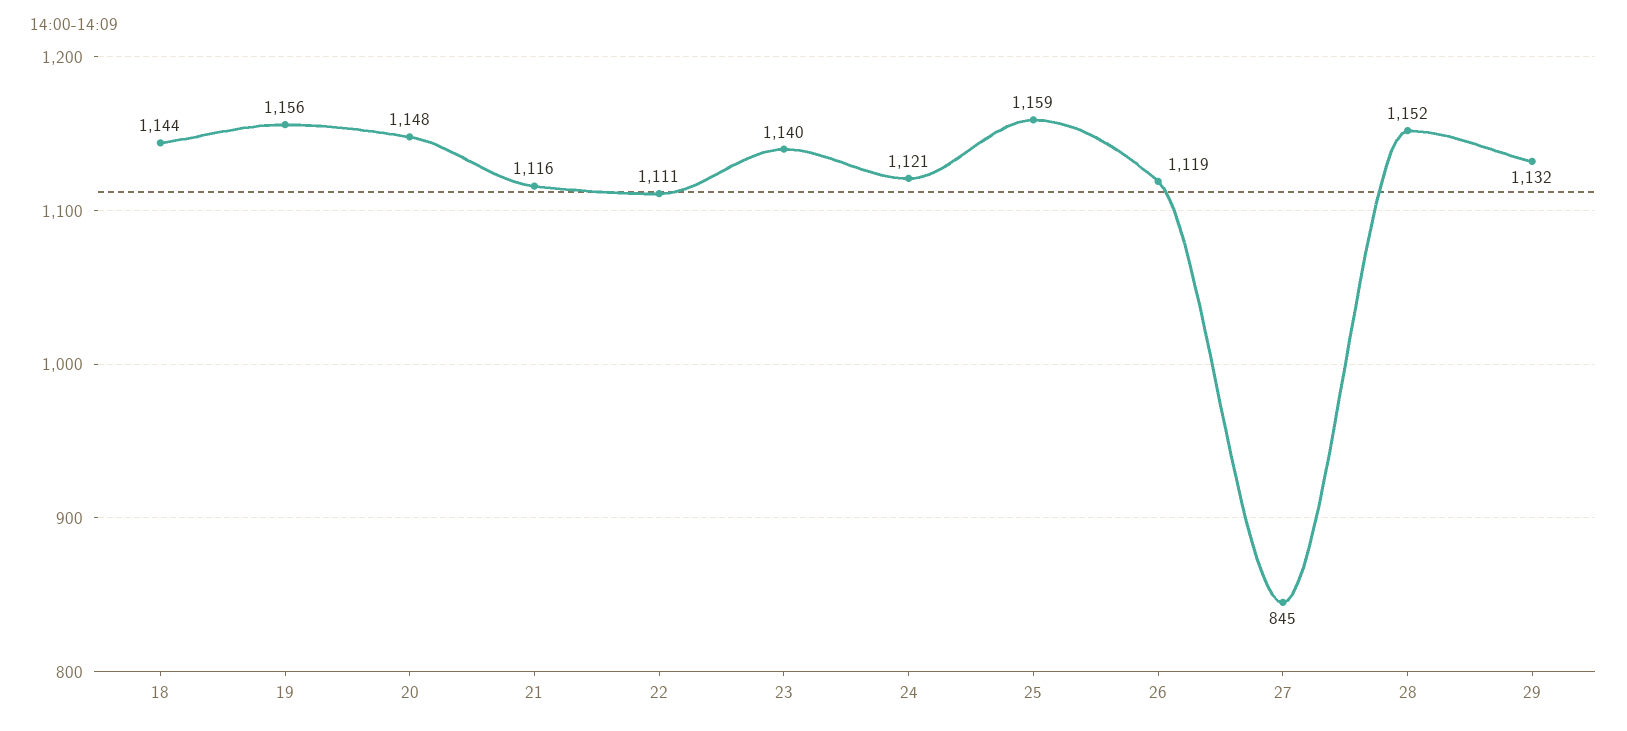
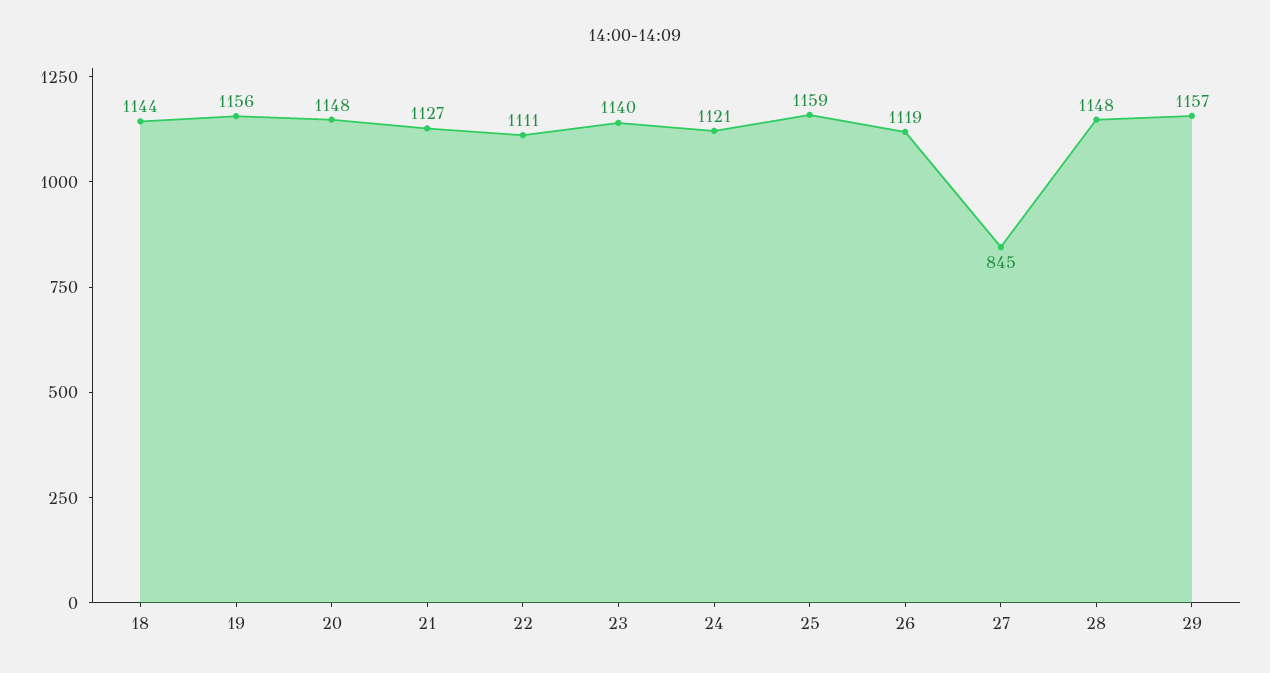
  {
    "18": 1144,
    "19": 1156,
    "20": 1148,
-   "21": 1116,
+   "21": 1127,
    "22": 1111,
    "23": 1140,
    "24": 1121,
    "25": 1159,
    "26": 1119,
    "27": 845,
-   "28": 1152,
+   "28": 1148,
-   "29": 1132
+   "29": 1157
  }

